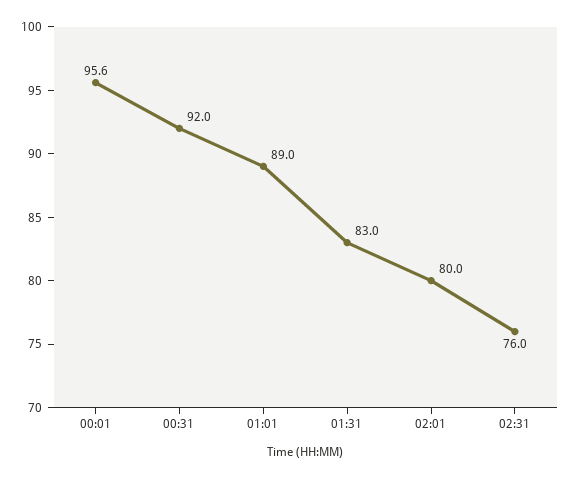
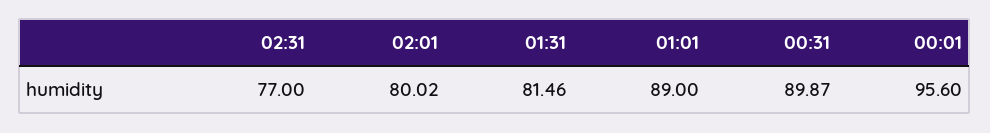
  {
    "00:01": 95.6,
-   "00:31": 92,
+   "00:31": 89.87,
    "01:01": 89,
-   "01:31": 83,
+   "01:31": 81.46,
    "02:01": 80.02,
-   "02:31": 76
+   "02:31": 77
  }

